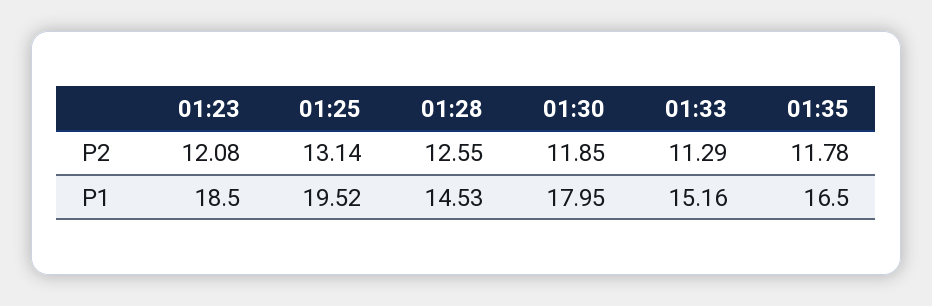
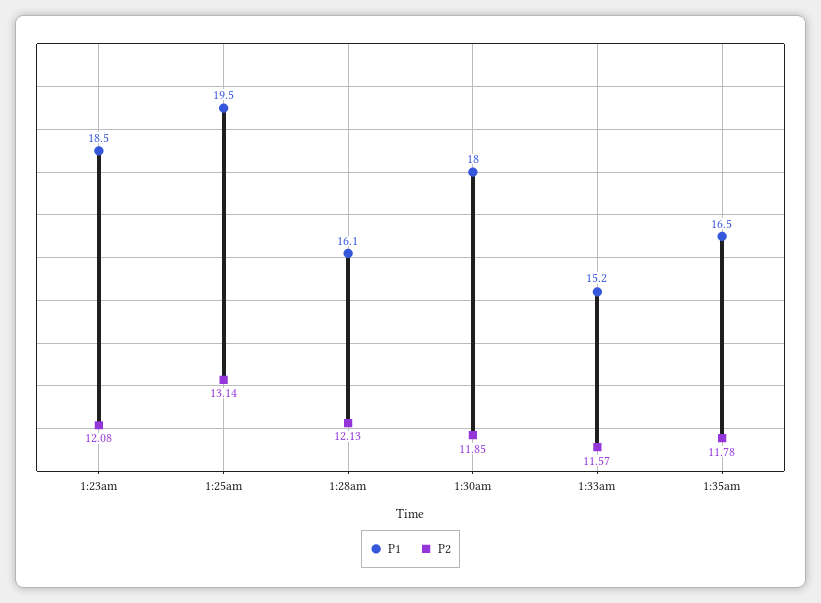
  {
    "P2": {
      "01:23": 12.08,
      "01:25": 13.14,
-     "01:28": 12.55,
+     "01:28": 12.13,
      "01:30": 11.85,
-     "01:33": 11.29,
+     "01:33": 11.57,
      "01:35": 11.78
    },
    "P1": {
      "01:23": 18.5,
      "01:25": 19.52,
-     "01:28": 14.53,
+     "01:28": 16.1,
      "01:30": 17.95,
      "01:33": 15.16,
      "01:35": 16.5
    }
  }

